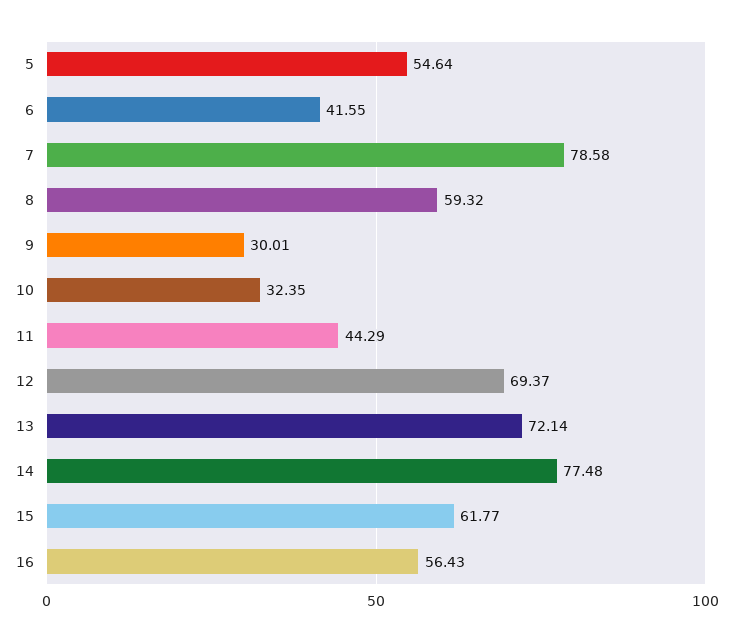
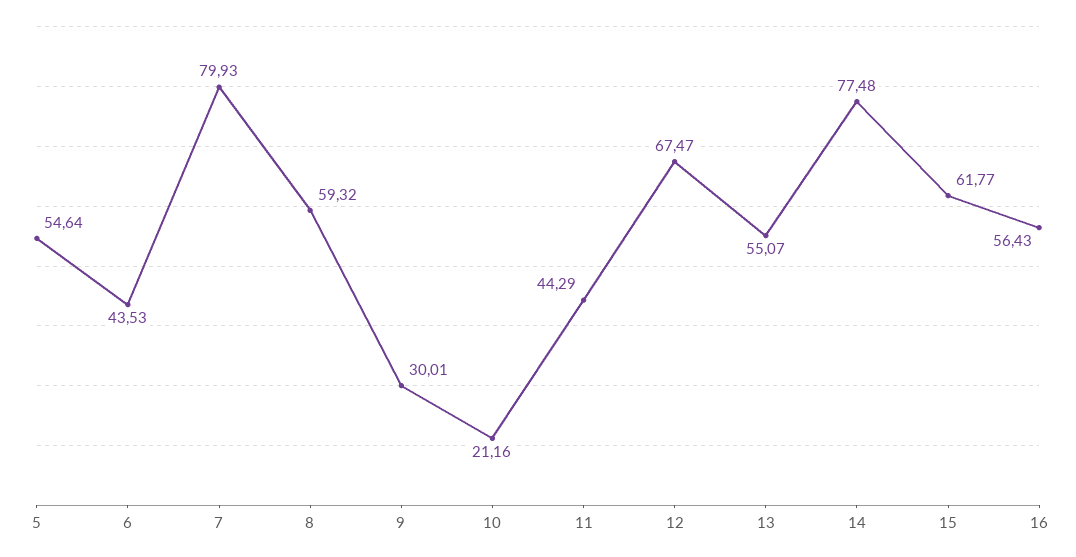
  {
    "5": 54.64,
-   "6": 41.55,
+   "6": 43.53,
-   "7": 78.58,
+   "7": 79.93,
    "8": 59.32,
    "9": 30.01,
-   "10": 32.35,
+   "10": 21.16,
    "11": 44.29,
-   "12": 69.37,
+   "12": 67.47,
-   "13": 72.14,
+   "13": 55.07,
    "14": 77.48,
    "15": 61.77,
    "16": 56.43
  }

